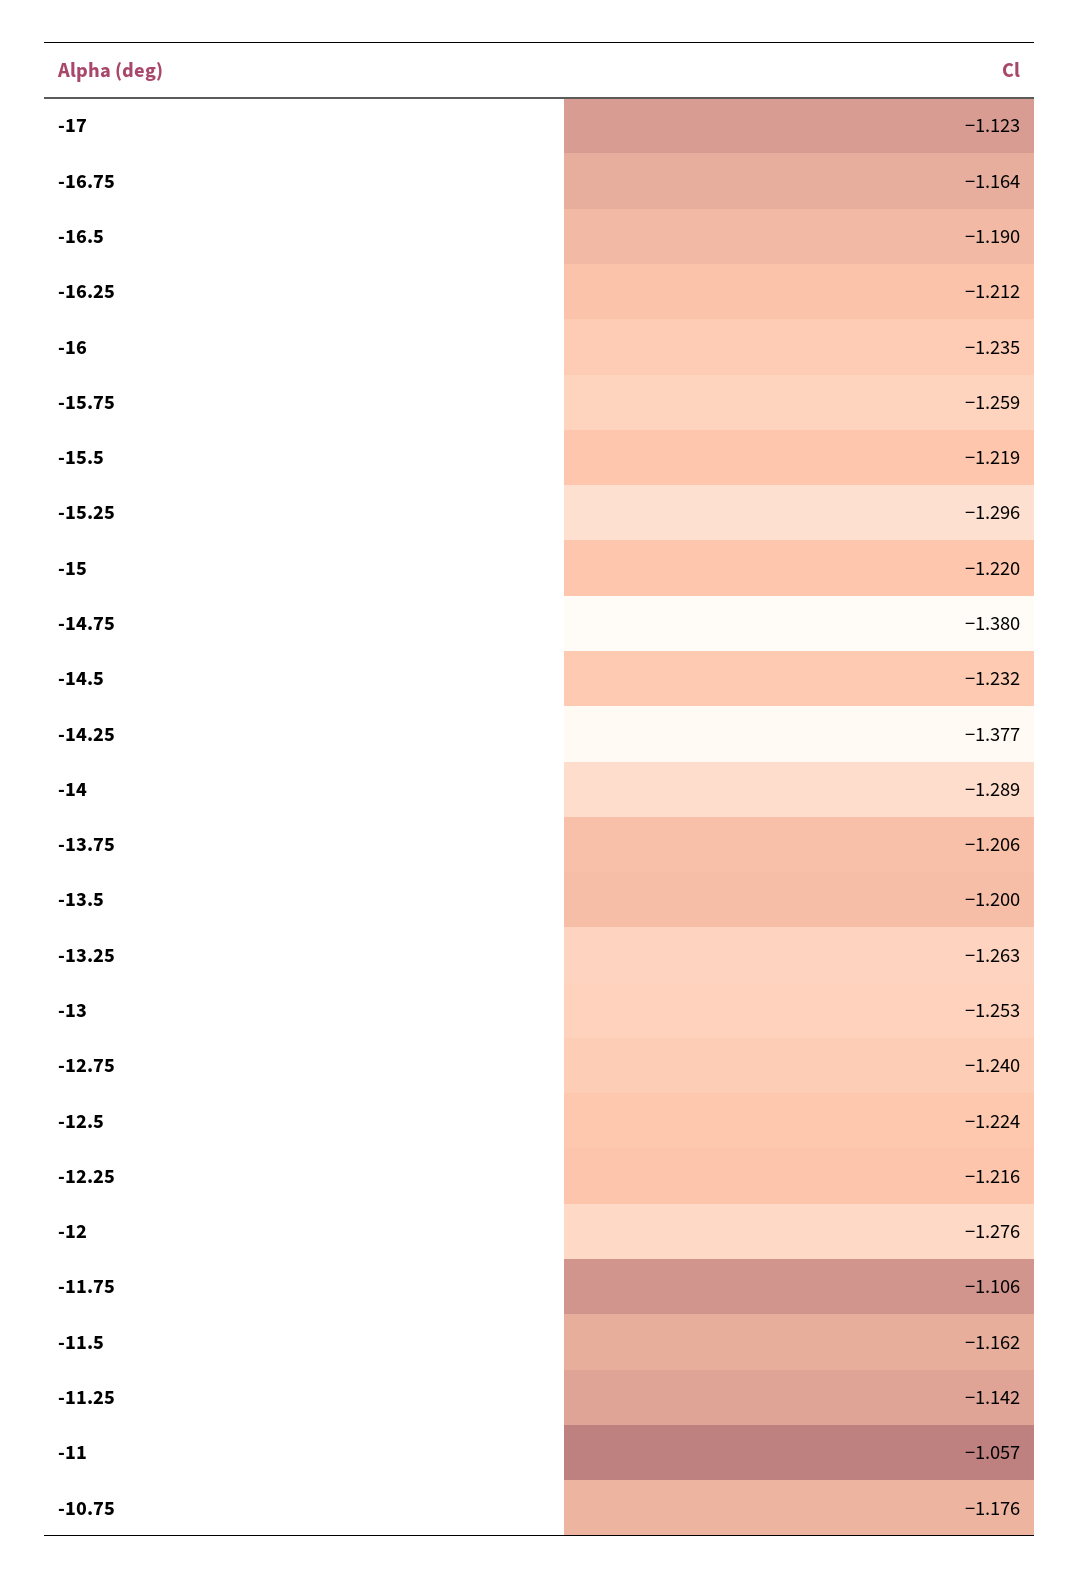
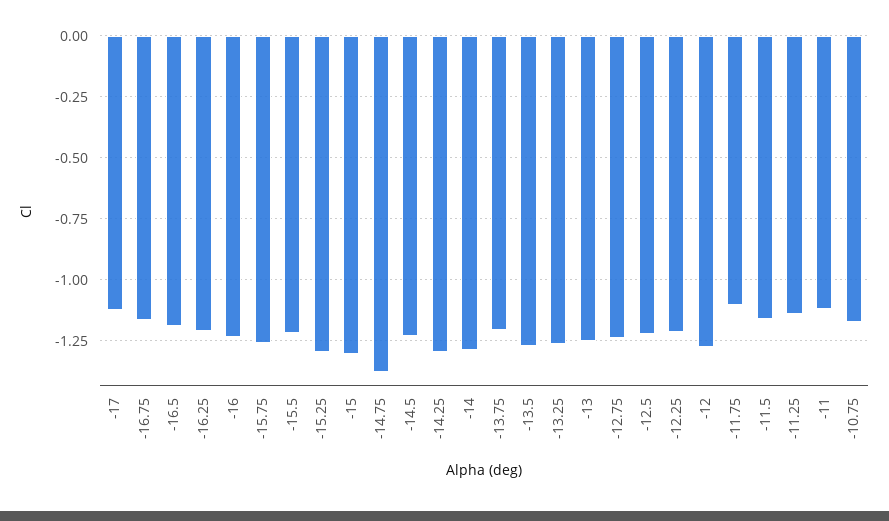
  {
    "-17": -1.123,
    "-16.75": -1.164,
    "-16.5": -1.19,
    "-16.25": -1.212,
    "-16": -1.235,
    "-15.75": -1.259,
    "-15.5": -1.219,
    "-15.25": -1.296,
-   "-15": -1.22,
+   "-15": -1.3,
    "-14.75": -1.38,
    "-14.5": -1.232,
-   "-14.25": -1.377,
+   "-14.25": -1.3,
    "-14": -1.289,
    "-13.75": -1.206,
-   "-13.5": -1.2,
+   "-13.5": -1.275,
    "-13.25": -1.263,
    "-13": -1.253,
    "-12.75": -1.24,
    "-12.5": -1.224,
    "-12.25": -1.216,
    "-12": -1.276,
    "-11.75": -1.106,
    "-11.5": -1.162,
    "-11.25": -1.142,
-   "-11": -1.057,
+   "-11": -1.125,
    "-10.75": -1.176
  }

